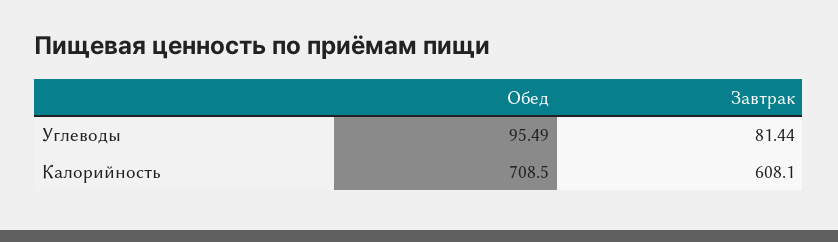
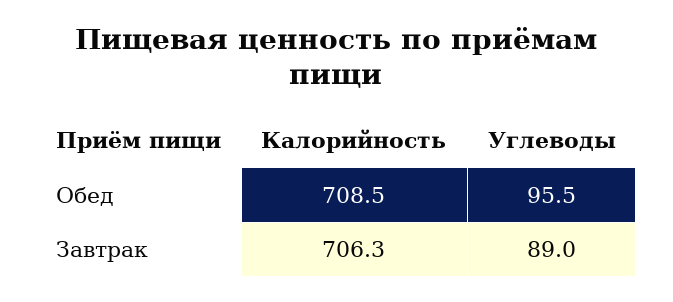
  {
    "Обед": {
      "Углеводы": 95.49,
      "Калорийность": 708.5
    },
    "Завтрак": {
-     "Углеводы": 81.44,
+     "Углеводы": 89,
-     "Калорийность": 608.1
+     "Калорийность": 706.3
    }
  }

